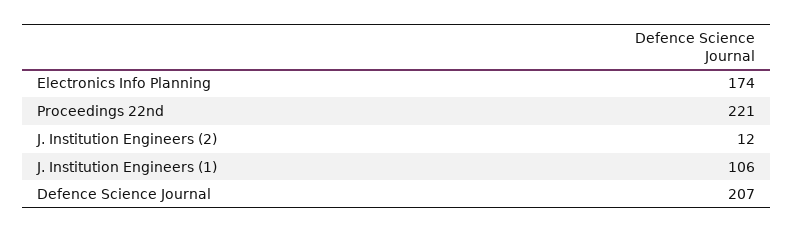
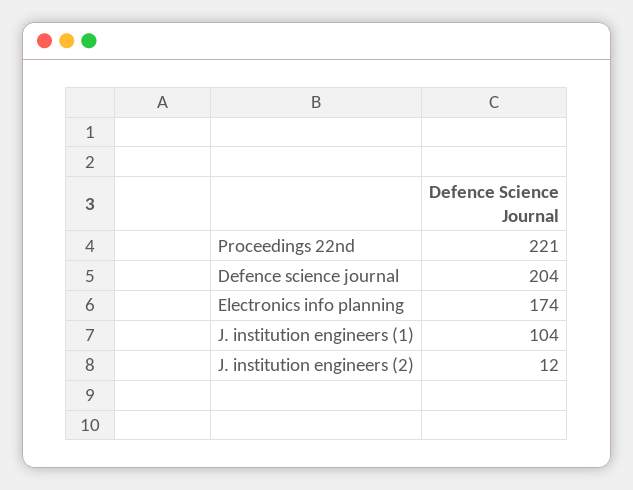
  {
    "Electronics Info Planning": 174,
    "Proceedings 22nd": 221,
    "J. Institution Engineers (2)": 12,
-   "J. Institution Engineers (1)": 106,
+   "J. Institution Engineers (1)": 104,
-   "Defence Science Journal": 207
+   "Defence Science Journal": 204
  }

